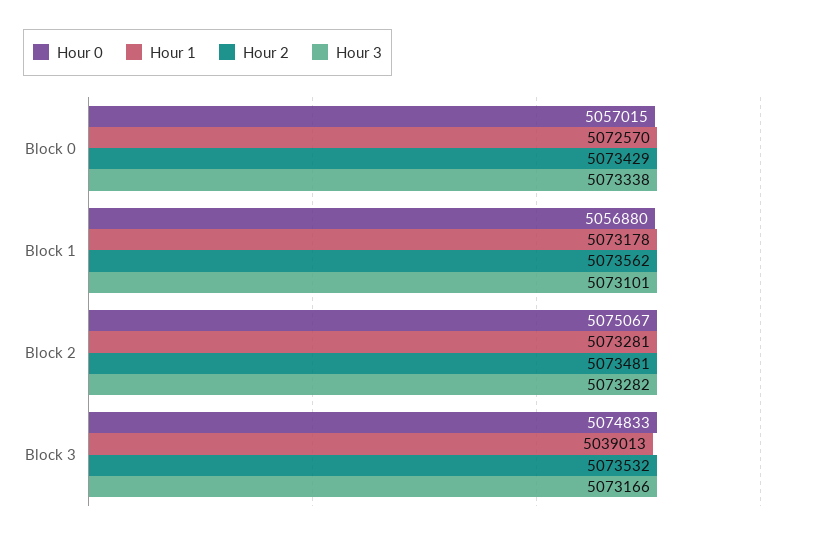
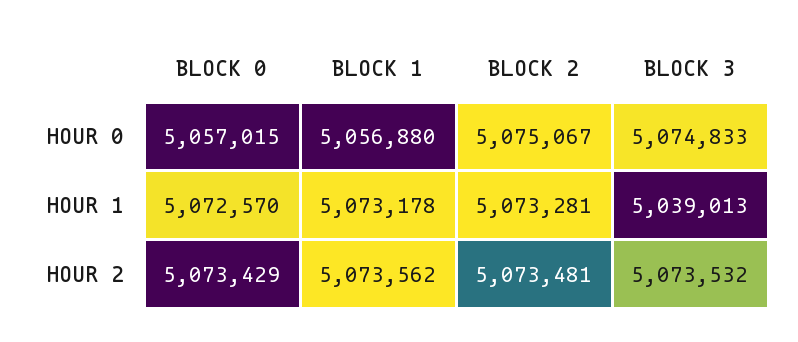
  {
    "Hour 0": {
      "Block 0": 5057015,
      "Block 1": 5056880,
      "Block 2": 5075067,
      "Block 3": 5074833
    },
    "Hour 1": {
      "Block 0": 5072570,
      "Block 1": 5073178,
      "Block 2": 5073281,
      "Block 3": 5039013
    },
    "Hour 2": {
      "Block 0": 5073429,
      "Block 1": 5073562,
      "Block 2": 5073481,
      "Block 3": 5073532
-   },
+   }
-   "Hour 3": {
-     "Block 0": 5073338,
-     "Block 1": 5073101,
-     "Block 2": 5073282,
-     "Block 3": 5073166
-   }
  }

